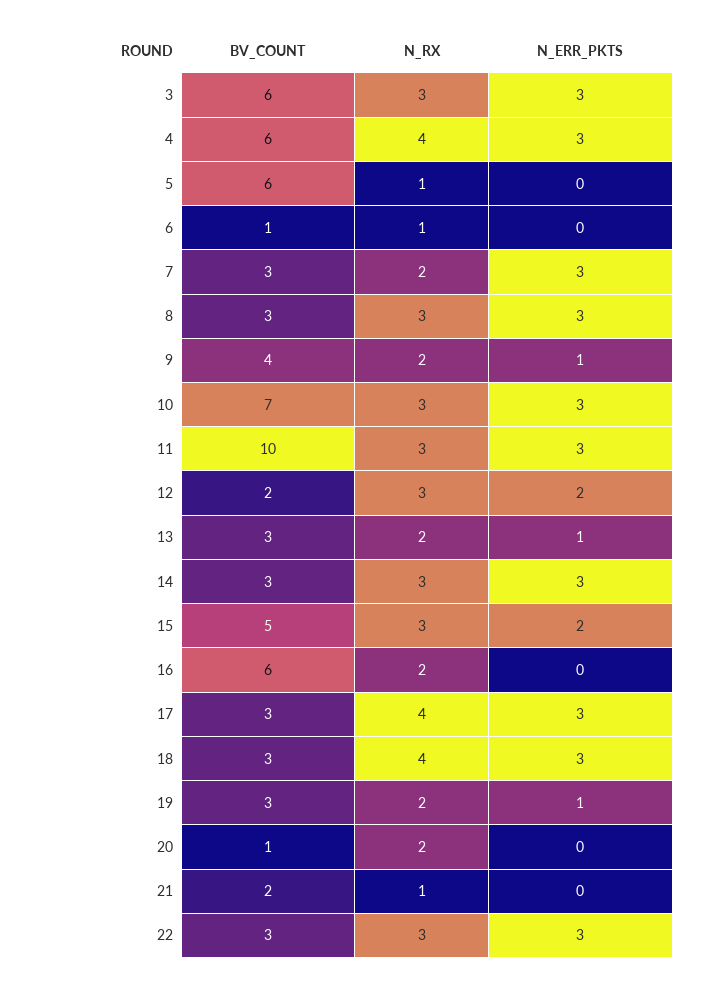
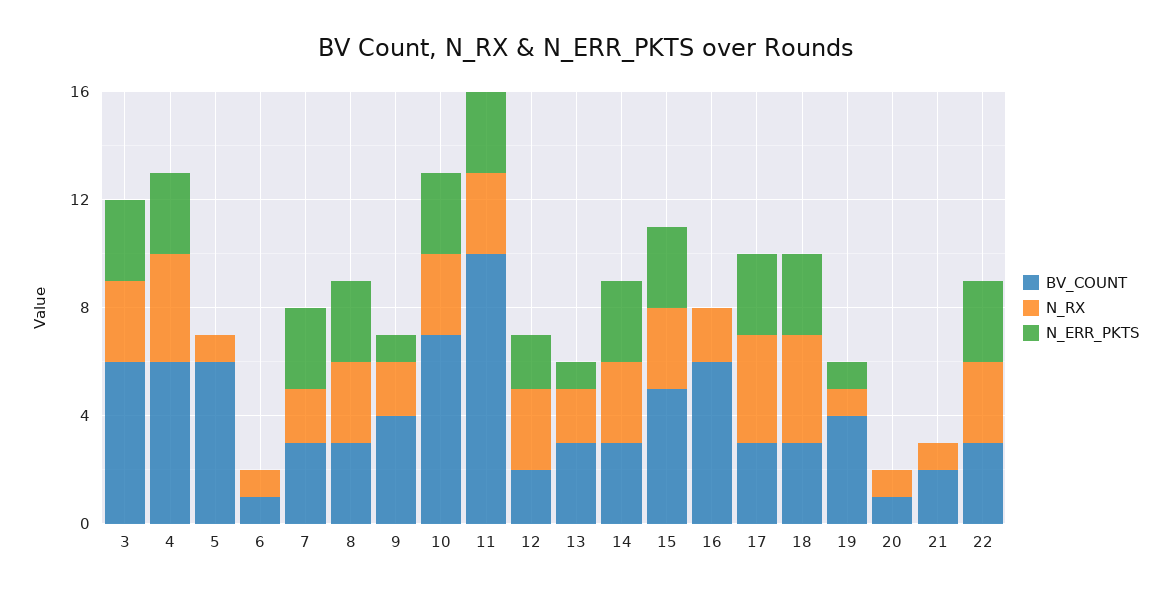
  {
    "BV_COUNT": {
      "3": 6,
      "4": 6,
      "5": 6,
      "6": 1,
      "7": 3,
      "8": 3,
      "9": 4,
      "10": 7,
      "11": 10,
      "12": 2,
      "13": 3,
      "14": 3,
      "15": 5,
      "16": 6,
      "17": 3,
      "18": 3,
-     "19": 3,
+     "19": 4,
      "20": 1,
      "21": 2,
      "22": 3
    },
    "N_RX": {
      "3": 3,
      "4": 4,
      "5": 1,
      "6": 1,
      "7": 2,
      "8": 3,
      "9": 2,
      "10": 3,
      "11": 3,
      "12": 3,
      "13": 2,
      "14": 3,
      "15": 3,
      "16": 2,
      "17": 4,
      "18": 4,
-     "19": 2,
+     "19": 1,
-     "20": 2,
+     "20": 1,
      "21": 1,
      "22": 3
    },
    "N_ERR_PKTS": {
      "3": 3,
      "4": 3,
      "5": 0,
      "6": 0,
      "7": 3,
      "8": 3,
      "9": 1,
      "10": 3,
      "11": 3,
      "12": 2,
      "13": 1,
      "14": 3,
-     "15": 2,
+     "15": 3,
      "16": 0,
      "17": 3,
      "18": 3,
      "19": 1,
      "20": 0,
      "21": 0,
      "22": 3
    }
  }

